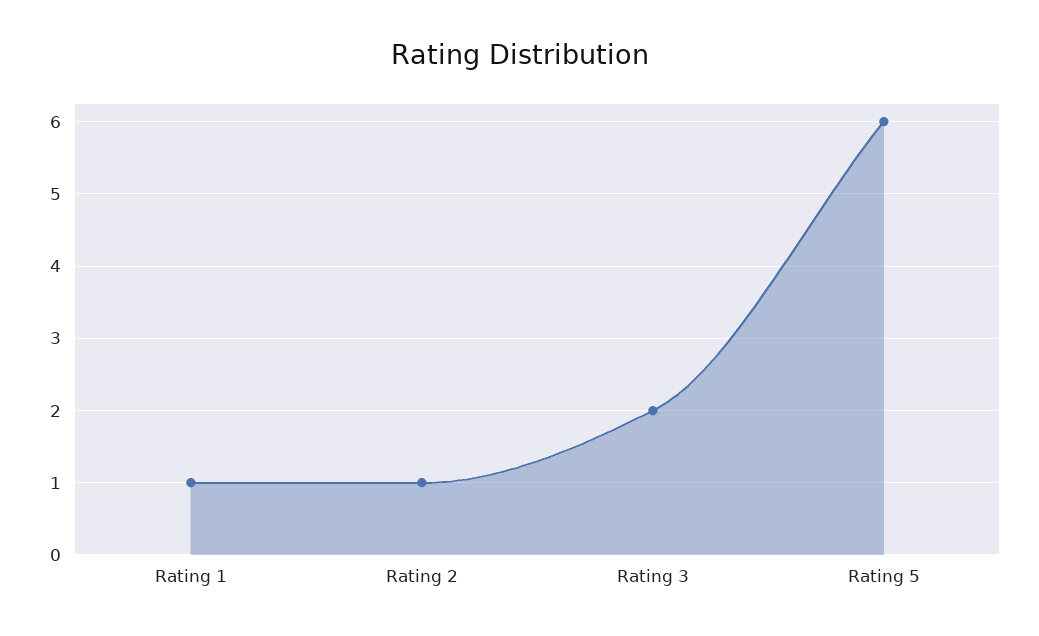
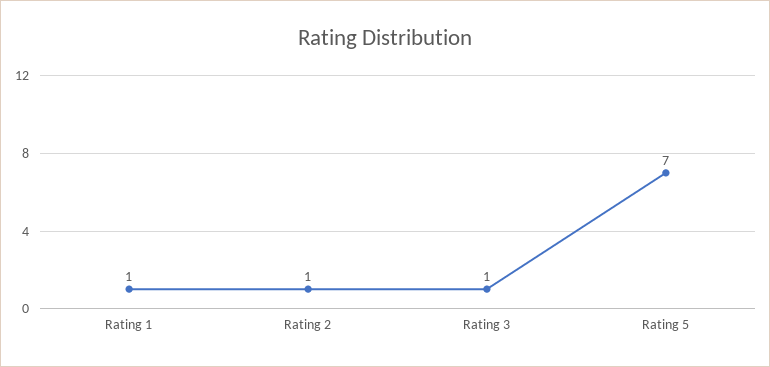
  {
    "Rating 1": 1,
    "Rating 2": 1,
-   "Rating 3": 2,
+   "Rating 3": 1,
-   "Rating 5": 6
+   "Rating 5": 7
  }

